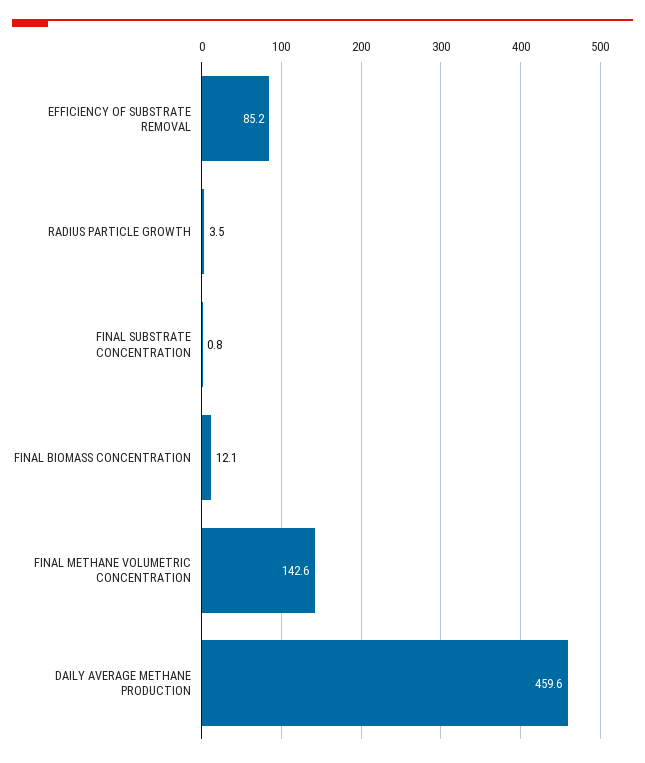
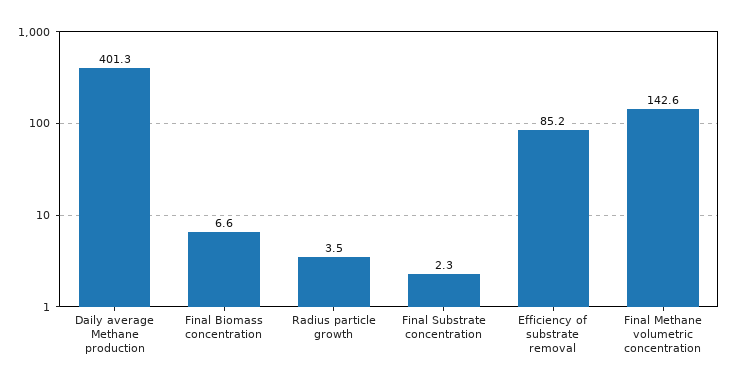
  {
    "EFFICIENCY OF SUBSTRATE REMOVAL": 85.2,
    "RADIUS PARTICLE GROWTH": 3.5,
-   "FINAL SUBSTRATE CONCENTRATION": 0.8,
+   "FINAL SUBSTRATE CONCENTRATION": 2.3,
-   "FINAL BIOMASS CONCENTRATION": 12.1,
+   "FINAL BIOMASS CONCENTRATION": 6.6,
    "FINAL METHANE VOLUMETRIC CONCENTRATION": 142.6,
-   "DAILY AVERAGE METHANE PRODUCTION": 459.6
+   "DAILY AVERAGE METHANE PRODUCTION": 401.3
  }

